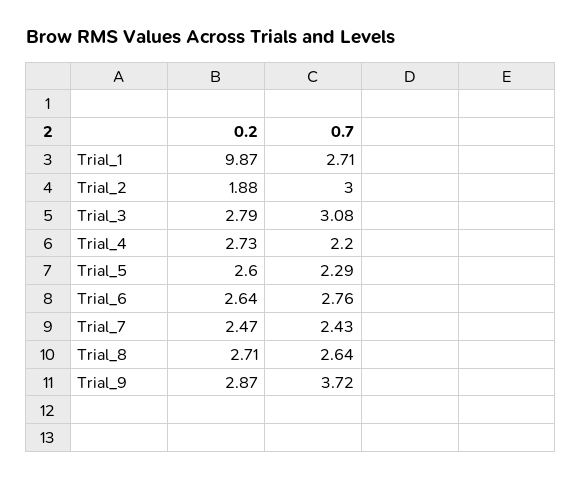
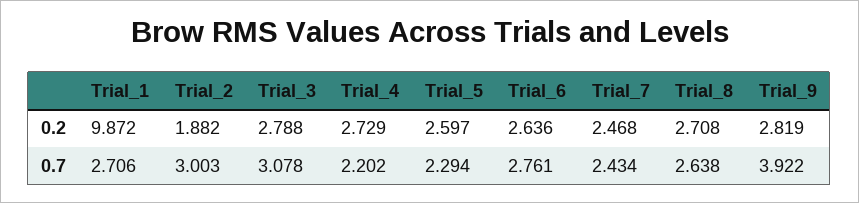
  {
    "0.2": {
      "Trial_1": 9.872,
      "Trial_2": 1.882,
      "Trial_3": 2.788,
      "Trial_4": 2.729,
      "Trial_5": 2.597,
      "Trial_6": 2.636,
      "Trial_7": 2.468,
      "Trial_8": 2.708,
-     "Trial_9": 2.87
+     "Trial_9": 2.819
    },
    "0.7": {
      "Trial_1": 2.706,
      "Trial_2": 3.003,
      "Trial_3": 3.078,
      "Trial_4": 2.202,
      "Trial_5": 2.294,
      "Trial_6": 2.761,
      "Trial_7": 2.434,
      "Trial_8": 2.638,
-     "Trial_9": 3.72
+     "Trial_9": 3.922
    }
  }

